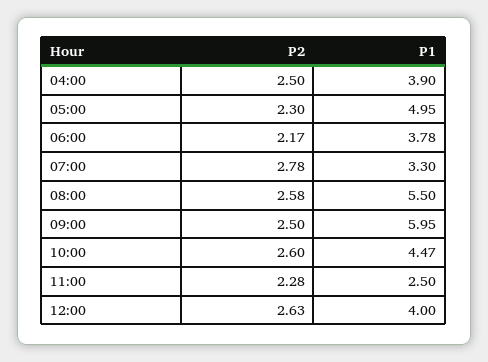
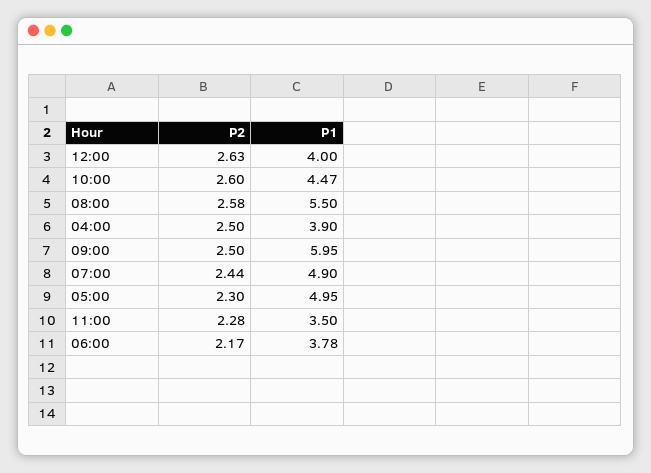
  {
    "P2": {
      "04:00": 2.5,
      "05:00": 2.3,
      "06:00": 2.17,
-     "07:00": 2.78,
+     "07:00": 2.44,
      "08:00": 2.58,
      "09:00": 2.5,
      "10:00": 2.6,
      "11:00": 2.28,
      "12:00": 2.63
    },
    "P1": {
      "04:00": 3.9,
      "05:00": 4.95,
      "06:00": 3.78,
-     "07:00": 3.3,
+     "07:00": 4.9,
      "08:00": 5.5,
      "09:00": 5.95,
      "10:00": 4.47,
-     "11:00": 2.5,
+     "11:00": 3.5,
      "12:00": 4
    }
  }

